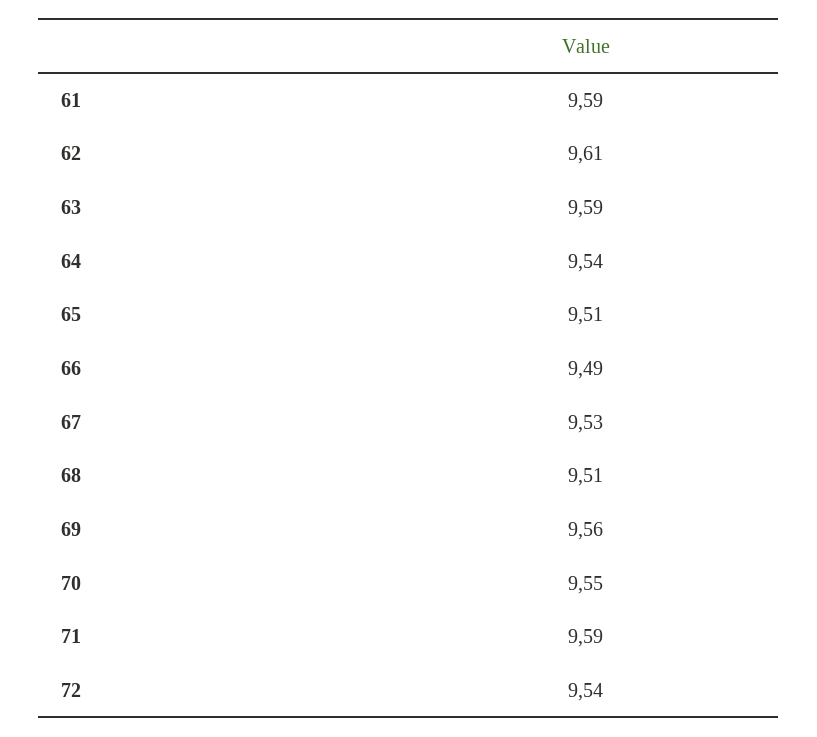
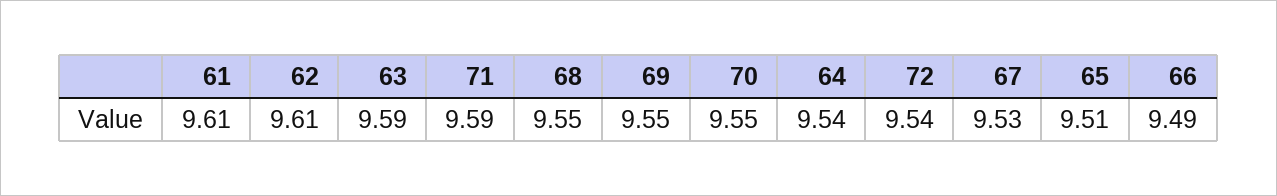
  {
-   "61": 9.59,
+   "61": 9.61,
    "62": 9.61,
    "63": 9.59,
    "64": 9.54,
    "65": 9.51,
    "66": 9.49,
    "67": 9.53,
-   "68": 9.51,
+   "68": 9.55,
-   "69": 9.56,
+   "69": 9.55,
    "70": 9.55,
    "71": 9.59,
    "72": 9.54
  }

